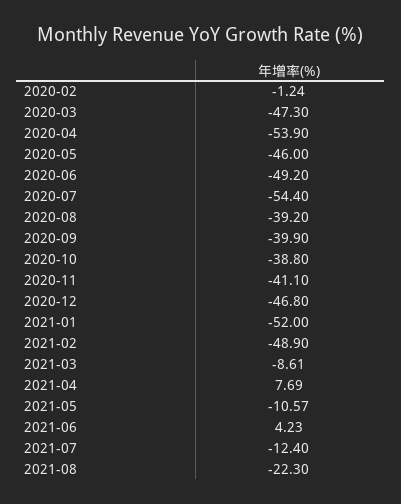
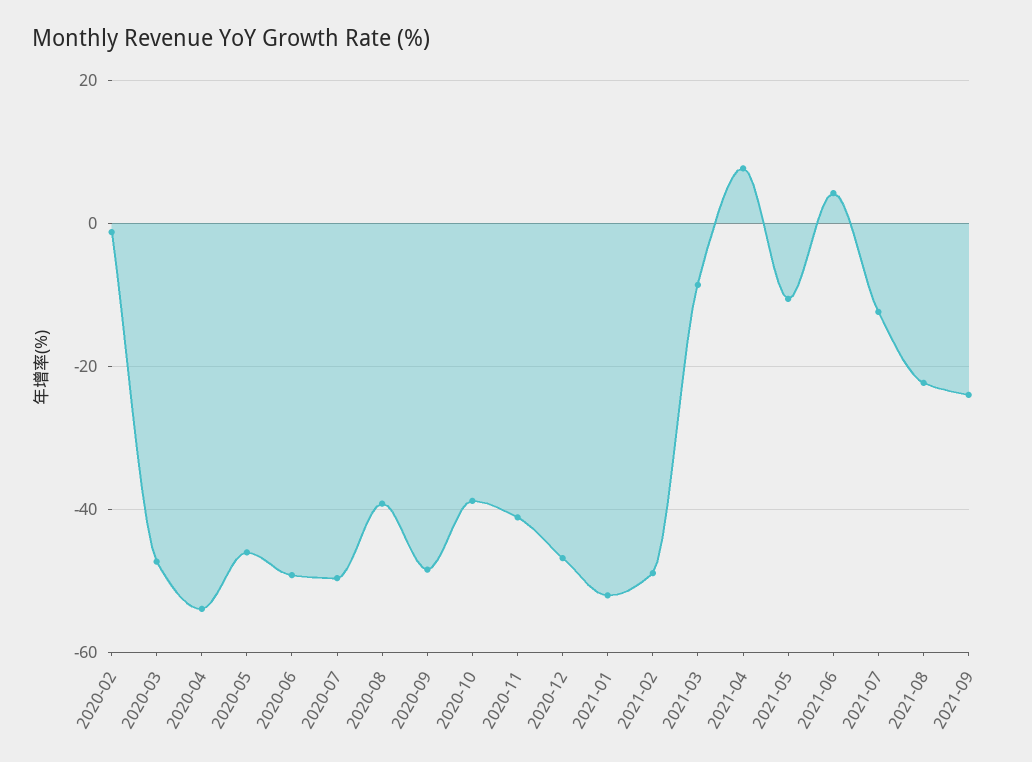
  {
    "2020-02": -1.24,
    "2020-03": -47.3,
    "2020-04": -53.9,
    "2020-05": -46,
    "2020-06": -49.2,
-   "2020-07": -54.4,
+   "2020-07": -50,
    "2020-08": -39.2,
-   "2020-09": -39.9,
+   "2020-09": -48,
    "2020-10": -38.8,
    "2020-11": -41.1,
    "2020-12": -46.8,
    "2021-01": -52,
    "2021-02": -48.9,
    "2021-03": -8.61,
    "2021-04": 7.69,
    "2021-05": -10.57,
    "2021-06": 4.23,
    "2021-07": -12.4,
-   "2021-08": -22.3
+   "2021-08": -22.3,
+   "2021-09": -24
  }

